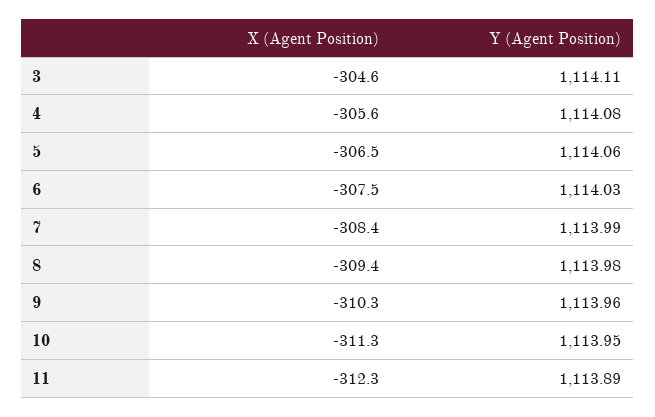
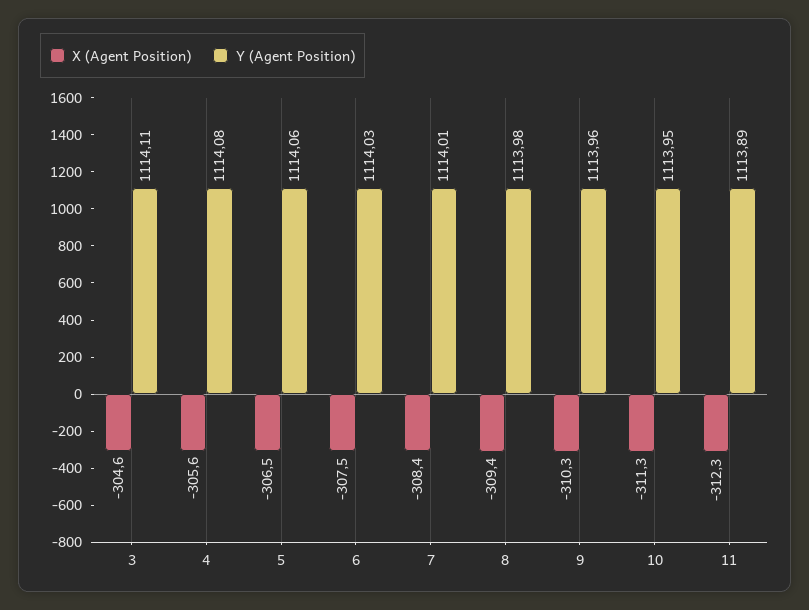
  {
    "X (Agent Position)": {
      "3": -304.6,
      "4": -305.6,
      "5": -306.5,
      "6": -307.5,
      "7": -308.4,
      "8": -309.4,
      "9": -310.3,
      "10": -311.3,
      "11": -312.3
    },
    "Y (Agent Position)": {
      "3": 1114.11,
      "4": 1114.08,
      "5": 1114.06,
      "6": 1114.03,
-     "7": 1113.99,
+     "7": 1114.01,
      "8": 1113.98,
      "9": 1113.96,
      "10": 1113.95,
      "11": 1113.89
    }
  }

